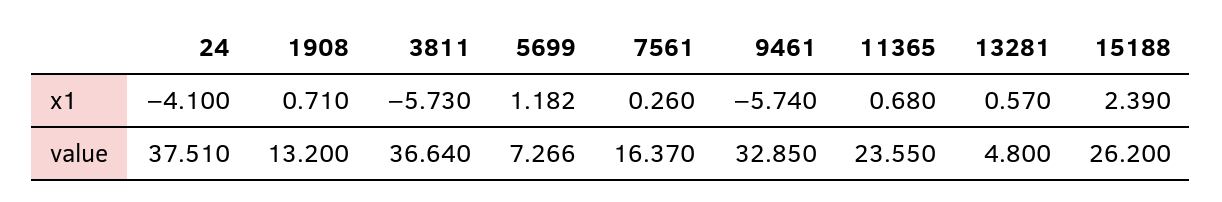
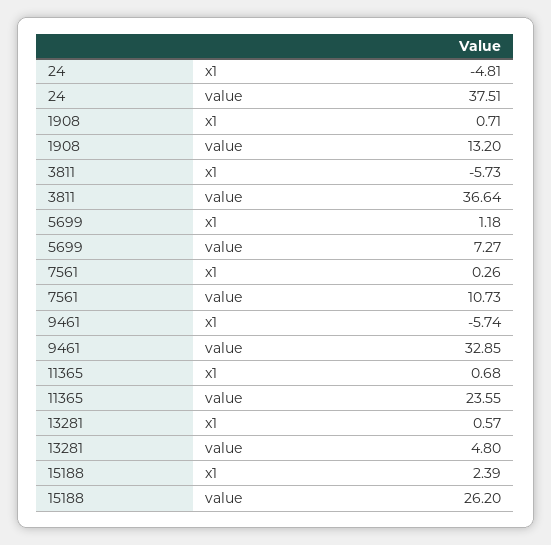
  {
    "24": {
-     "x1": -4.1,
+     "x1": -4.81,
      "value": 37.51
    },
    "1908": {
      "x1": 0.71,
      "value": 13.2
    },
    "3811": {
      "x1": -5.73,
      "value": 36.64
    },
    "5699": {
      "x1": 1.182,
      "value": 7.266
    },
    "7561": {
      "x1": 0.26,
-     "value": 16.37
+     "value": 10.73
    },
    "9461": {
      "x1": -5.74,
      "value": 32.85
    },
    "11365": {
      "x1": 0.68,
      "value": 23.55
    },
    "13281": {
      "x1": 0.57,
      "value": 4.8
    },
    "15188": {
      "x1": 2.39,
      "value": 26.2
    }
  }

